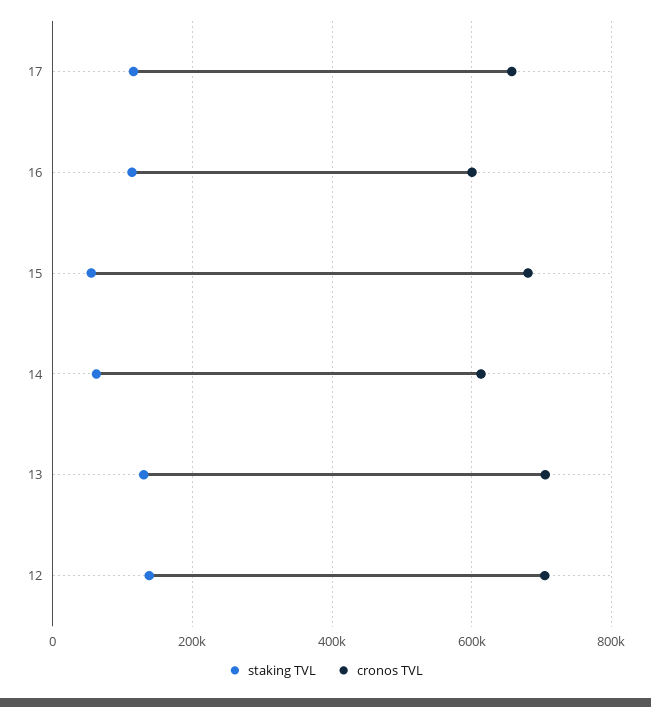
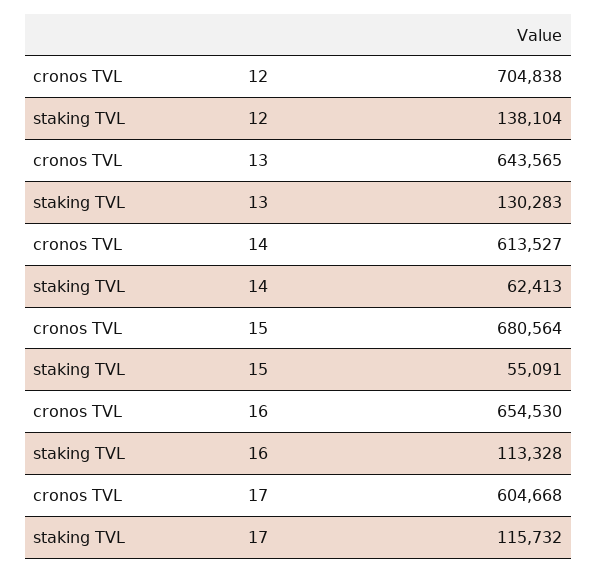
  {
    "staking TVL": {
      "17": 115732,
      "16": 113328,
      "15": 55091,
      "14": 62413,
      "13": 130283,
      "12": 138104
    },
    "cronos TVL": {
-     "17": 660000,
+     "17": 604668,
-     "16": 600000,
+     "16": 654530,
      "15": 680564,
      "14": 613527,
-     "13": 700000,
+     "13": 643565,
      "12": 704838
    }
  }

